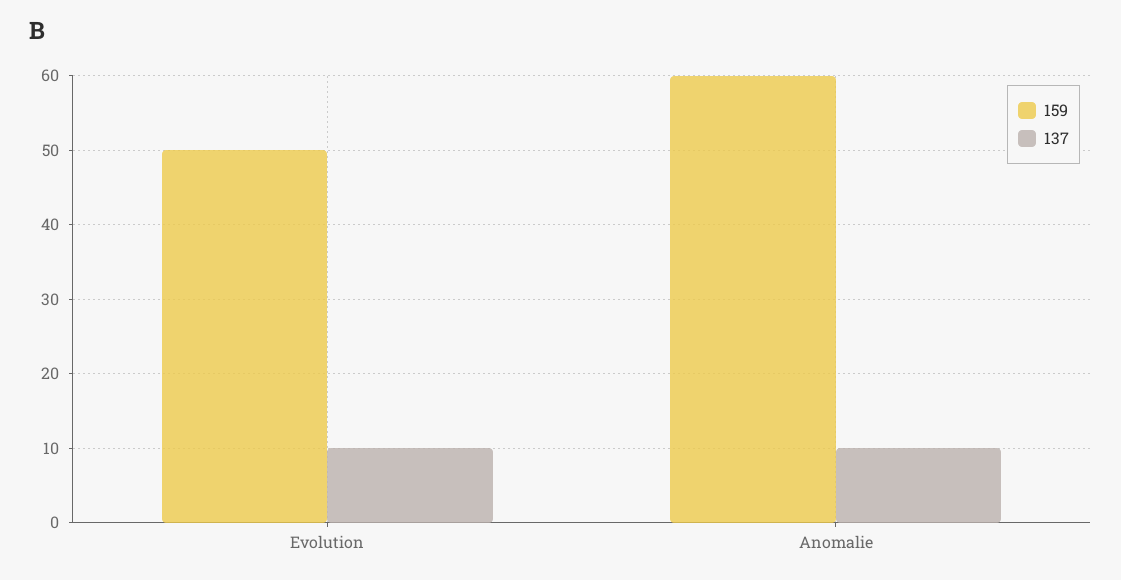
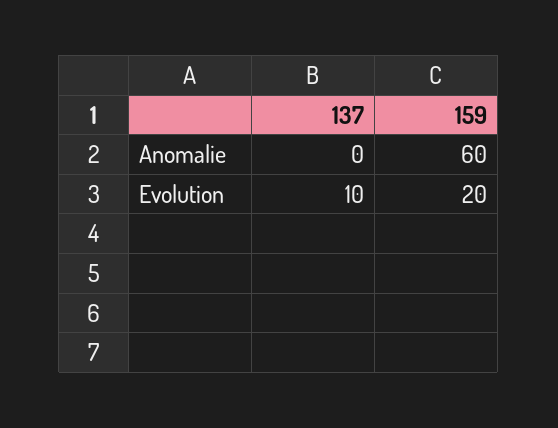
  {
    "159": {
-     "Evolution": 50,
+     "Evolution": 20,
      "Anomalie": 60
    },
    "137": {
      "Evolution": 10,
-     "Anomalie": 10
+     "Anomalie": 0
    }
  }

